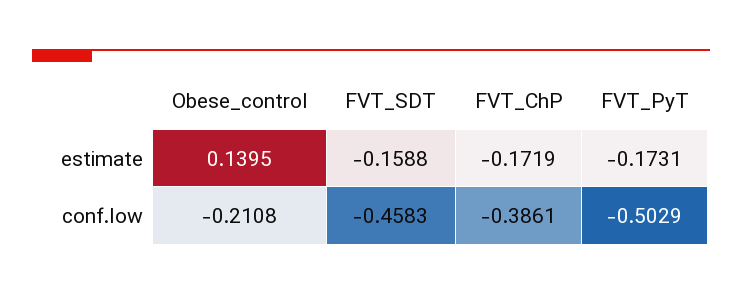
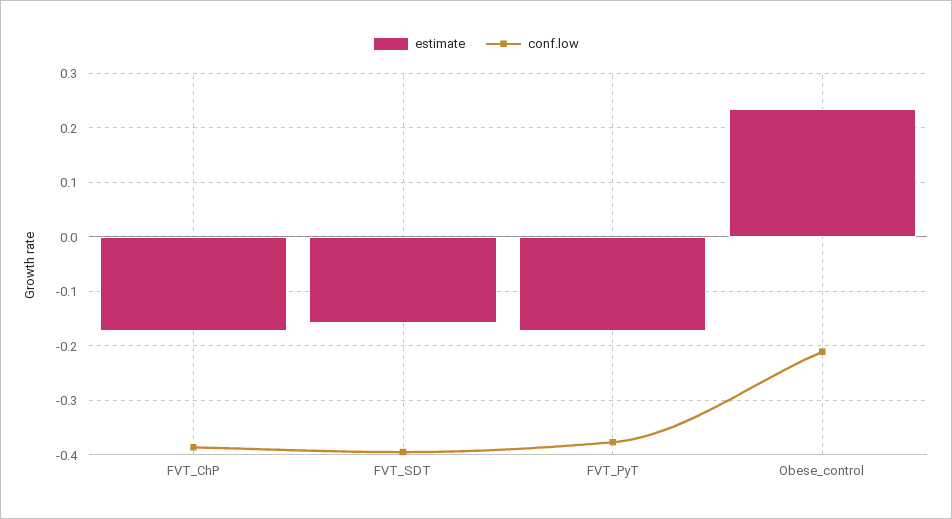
  {
    "estimate": {
-     "Obese_control": 0.1395,
+     "Obese_control": 0.24,
      "FVT_SDT": -0.1588,
      "FVT_ChP": -0.1719,
      "FVT_PyT": -0.1731
    },
    "conf.low": {
      "Obese_control": -0.2108,
-     "FVT_SDT": -0.4583,
+     "FVT_SDT": -0.4,
      "FVT_ChP": -0.3861,
-     "FVT_PyT": -0.5029
+     "FVT_PyT": -0.38
    }
  }

